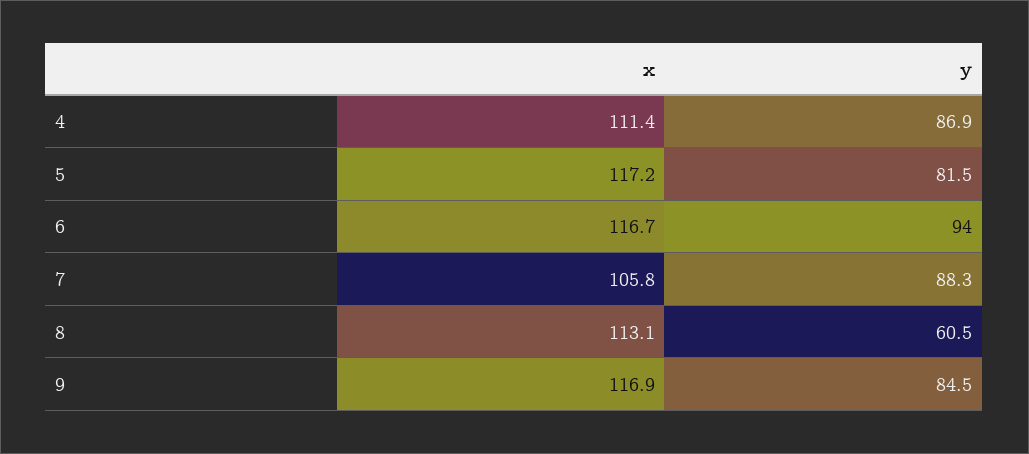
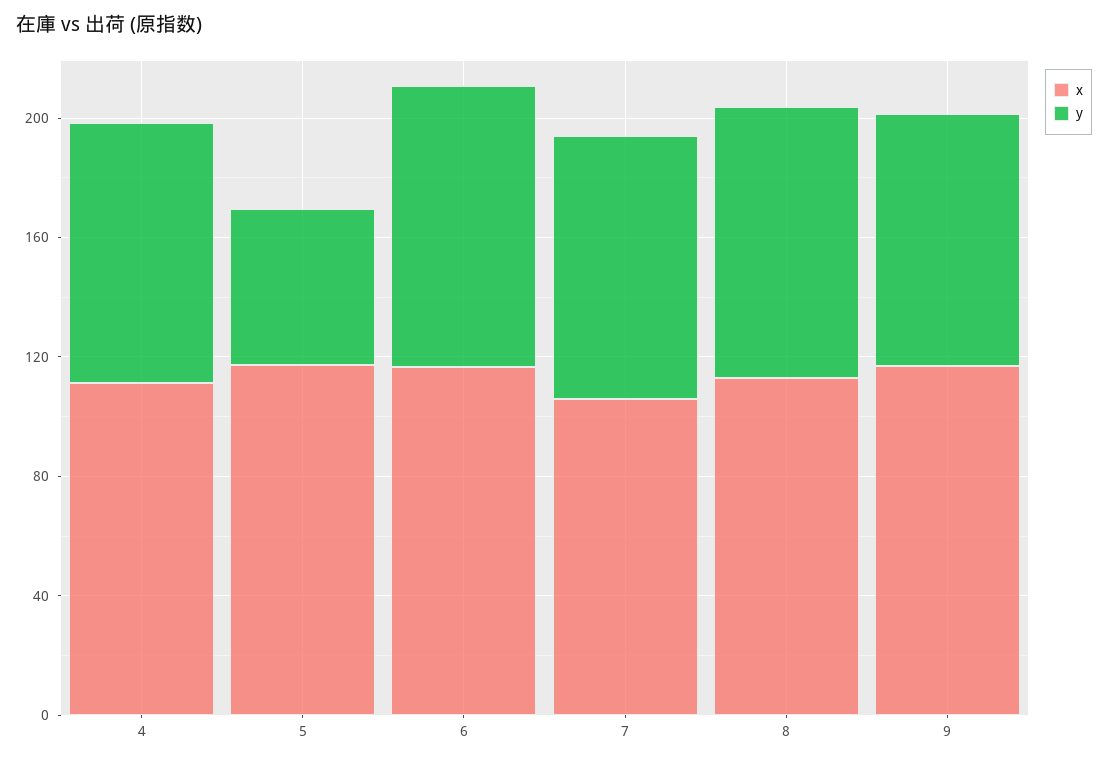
  {
    "x": {
      "4": 111.4,
      "5": 117.2,
      "6": 116.7,
      "7": 105.8,
      "8": 113.1,
      "9": 116.9
    },
    "y": {
      "4": 86.9,
-     "5": 81.5,
+     "5": 50,
      "6": 94,
      "7": 88.3,
-     "8": 60.5,
+     "8": 90,
      "9": 84.5
    }
  }

